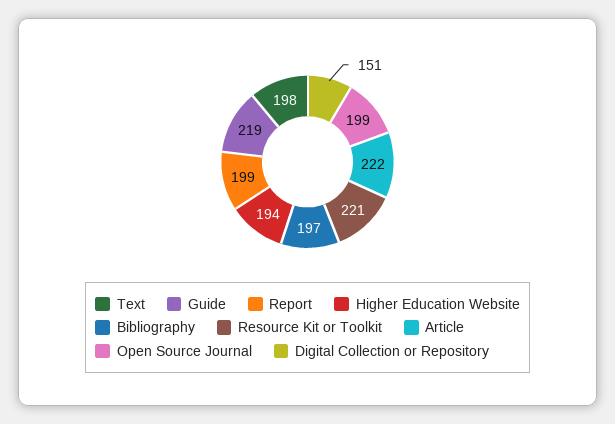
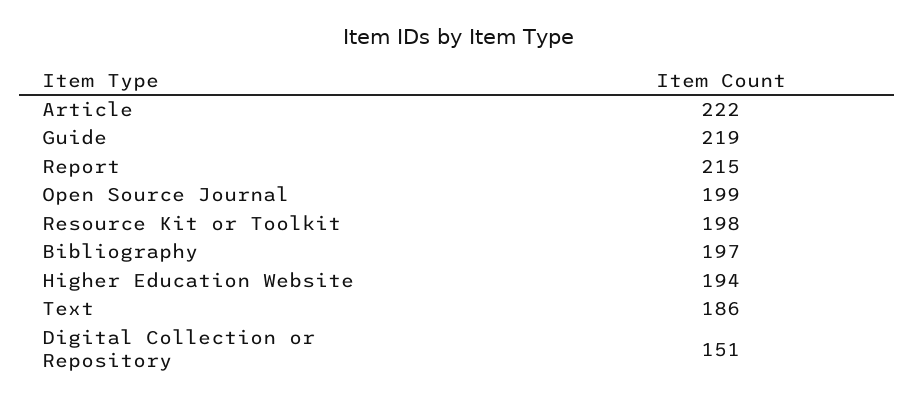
  {
-   "Text": 198,
+   "Text": 186,
    "Guide": 219,
-   "Report": 199,
+   "Report": 215,
    "Higher Education Website": 194,
    "Bibliography": 197,
-   "Resource Kit or Toolkit": 221,
+   "Resource Kit or Toolkit": 198,
    "Article": 222,
    "Open Source Journal": 199,
    "Digital Collection or Repository": 151
  }

